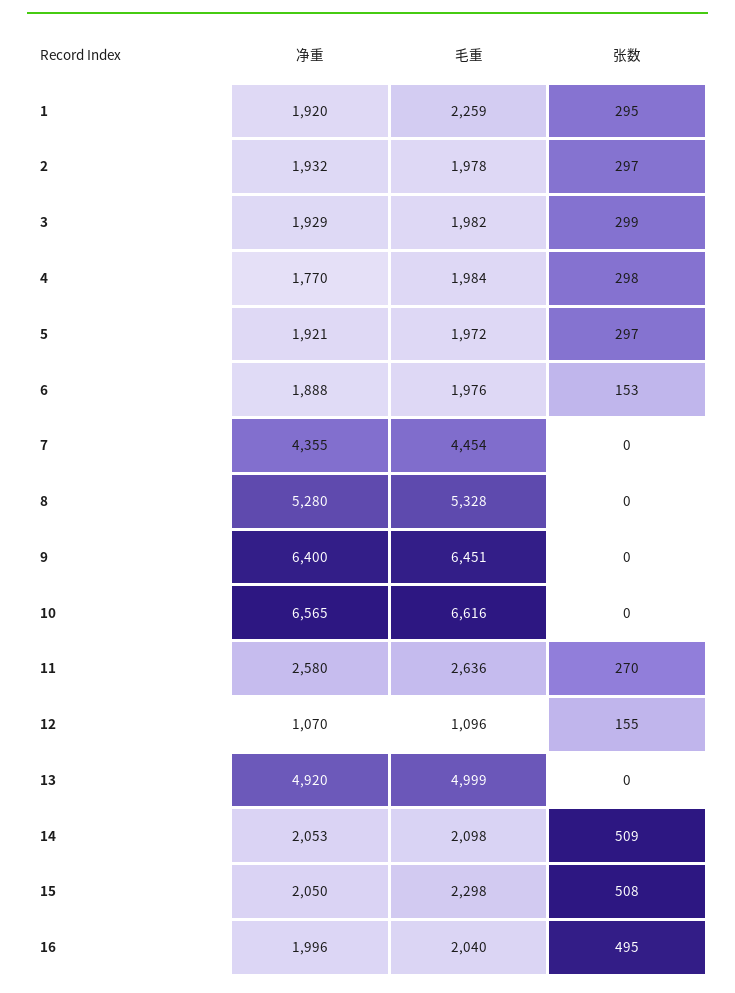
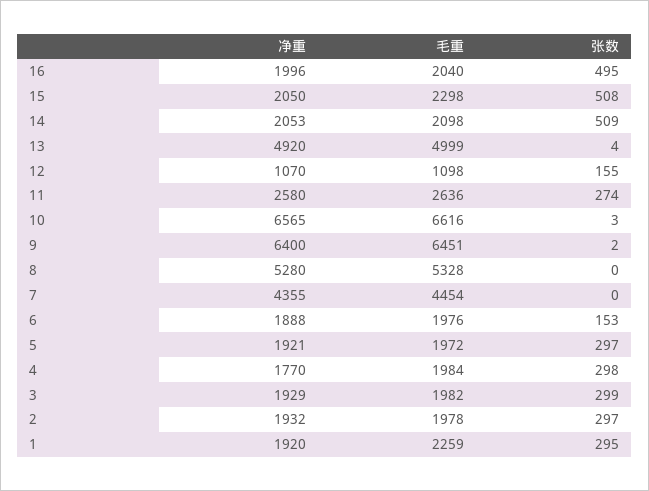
  {
    "净重": {
      "1": 1920,
      "2": 1932,
      "3": 1929,
      "4": 1770,
      "5": 1921,
      "6": 1888,
      "7": 4355,
      "8": 5280,
      "9": 6400,
      "10": 6565,
      "11": 2580,
      "12": 1070,
      "13": 4920,
      "14": 2053,
      "15": 2050,
      "16": 1996
    },
    "毛重": {
      "1": 2259,
      "2": 1978,
      "3": 1982,
      "4": 1984,
      "5": 1972,
      "6": 1976,
      "7": 4454,
      "8": 5328,
      "9": 6451,
      "10": 6616,
      "11": 2636,
-     "12": 1096,
+     "12": 1098,
      "13": 4999,
      "14": 2098,
      "15": 2298,
      "16": 2040
    },
    "张数": {
      "1": 295,
      "2": 297,
      "3": 299,
      "4": 298,
      "5": 297,
      "6": 153,
      "7": 0,
      "8": 0,
-     "9": 0,
+     "9": 2,
-     "10": 0,
+     "10": 3,
-     "11": 270,
+     "11": 274,
      "12": 155,
-     "13": 0,
+     "13": 4,
      "14": 509,
      "15": 508,
      "16": 495
    }
  }

